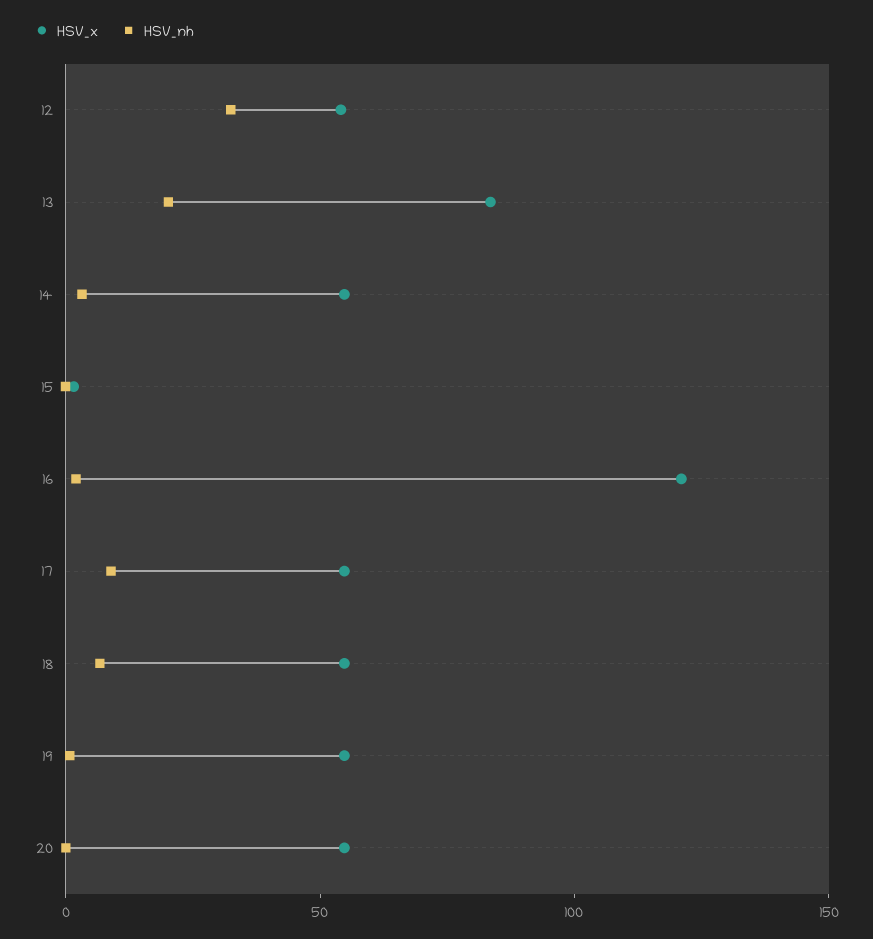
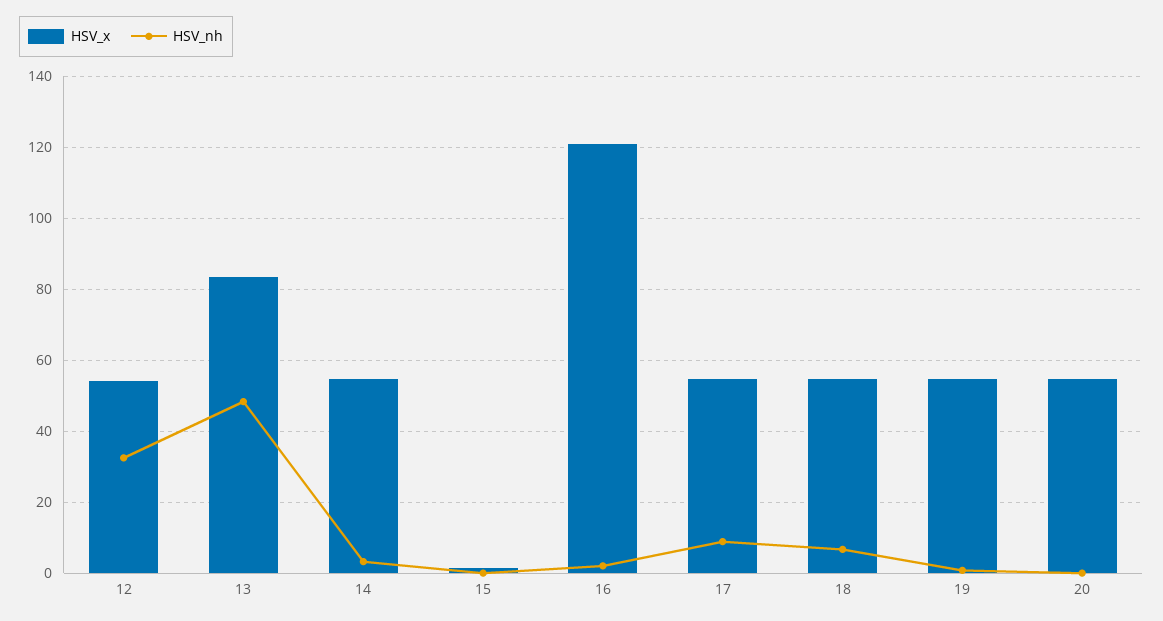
  {
    "HSV_x": {
      "12": 54,
      "13": 84,
      "14": 54,
      "15": 2,
      "16": 122,
      "17": 54,
      "18": 54,
      "19": 54,
      "20": 54
    },
    "HSV_nh": {
      "12": 32,
-     "13": 20,
+     "13": 48,
      "14": 4,
      "15": 0,
      "16": 2,
      "17": 8,
      "18": 6,
      "19": 0,
      "20": 0
    }
  }

